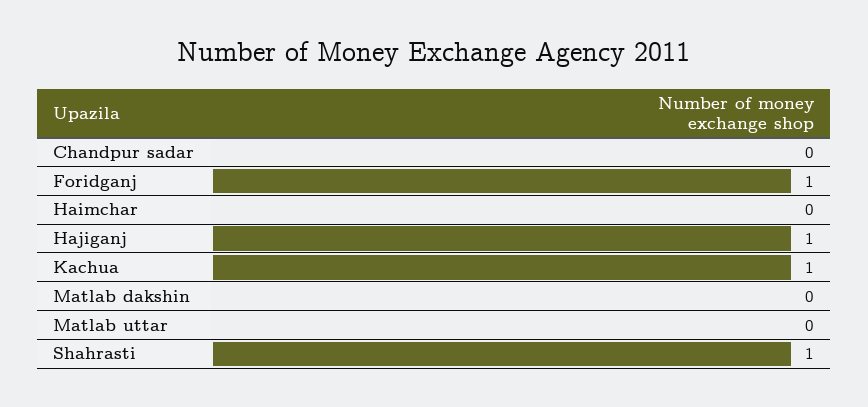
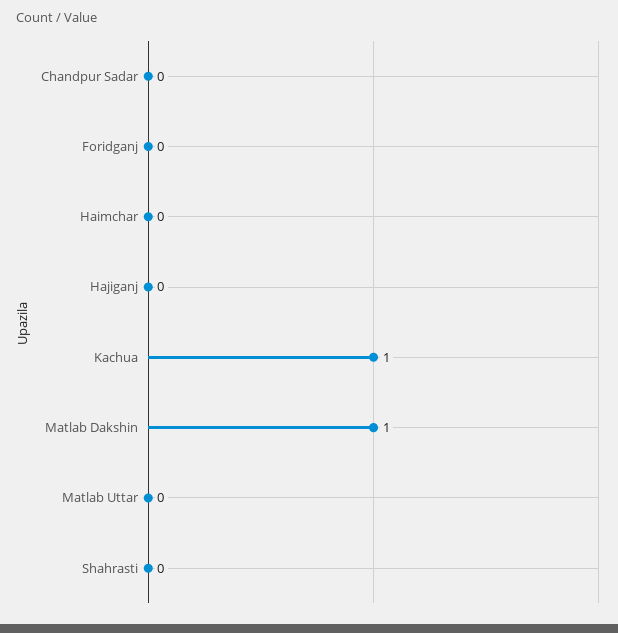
  {
    "Chandpur sadar": 0,
-   "Foridganj": 1,
+   "Foridganj": 0,
    "Haimchar": 0,
-   "Hajiganj": 1,
+   "Hajiganj": 0,
    "Kachua": 1,
-   "Matlab dakshin": 0,
+   "Matlab dakshin": 1,
    "Matlab uttar": 0,
-   "Shahrasti": 1
+   "Shahrasti": 0
  }

